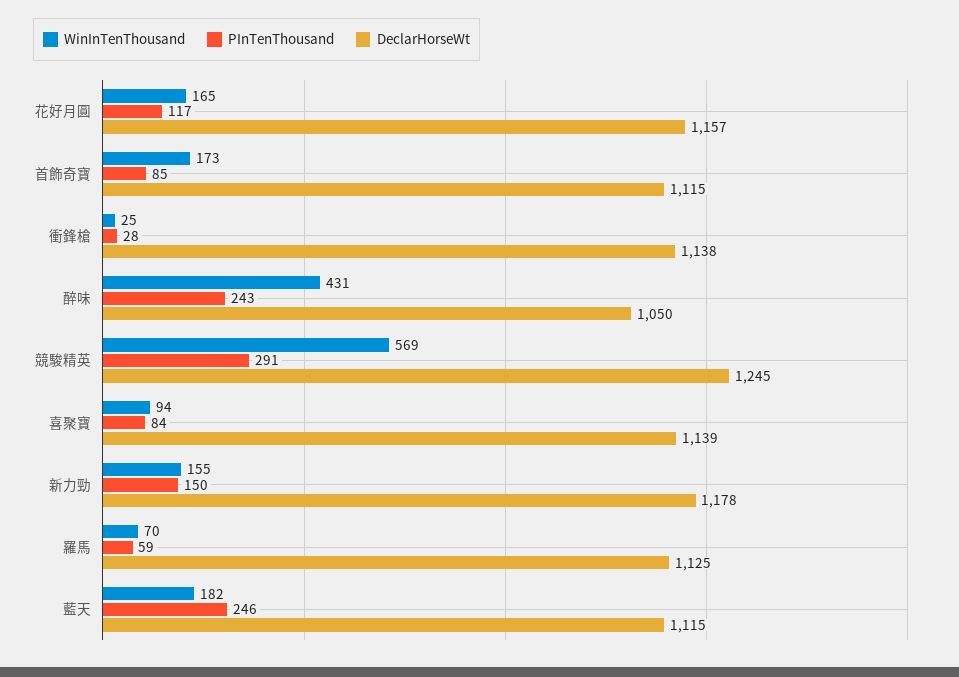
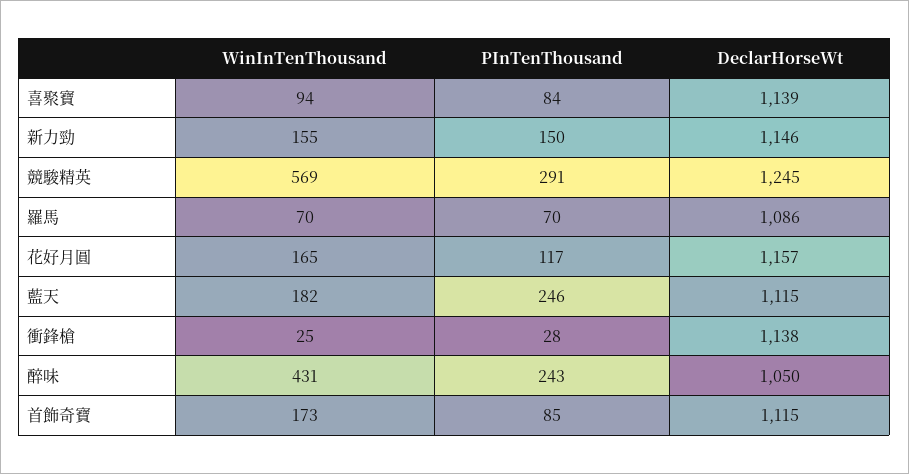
  {
    "WinInTenThousand": {
      "花好月圓": 165,
      "首飾奇寶": 173,
      "衝鋒槍": 25,
      "醉味": 431,
      "競駿精英": 569,
      "喜聚寶": 94,
      "新力勁": 155,
      "羅馬": 70,
      "藍天": 182
    },
    "PInTenThousand": {
      "花好月圓": 117,
      "首飾奇寶": 85,
      "衝鋒槍": 28,
      "醉味": 243,
      "競駿精英": 291,
      "喜聚寶": 84,
      "新力勁": 150,
-     "羅馬": 59,
+     "羅馬": 70,
      "藍天": 246
    },
    "DeclarHorseWt": {
      "花好月圓": 1157,
      "首飾奇寶": 1115,
      "衝鋒槍": 1138,
      "醉味": 1050,
      "競駿精英": 1245,
      "喜聚寶": 1139,
-     "新力勁": 1178,
+     "新力勁": 1146,
-     "羅馬": 1125,
+     "羅馬": 1086,
      "藍天": 1115
    }
  }

